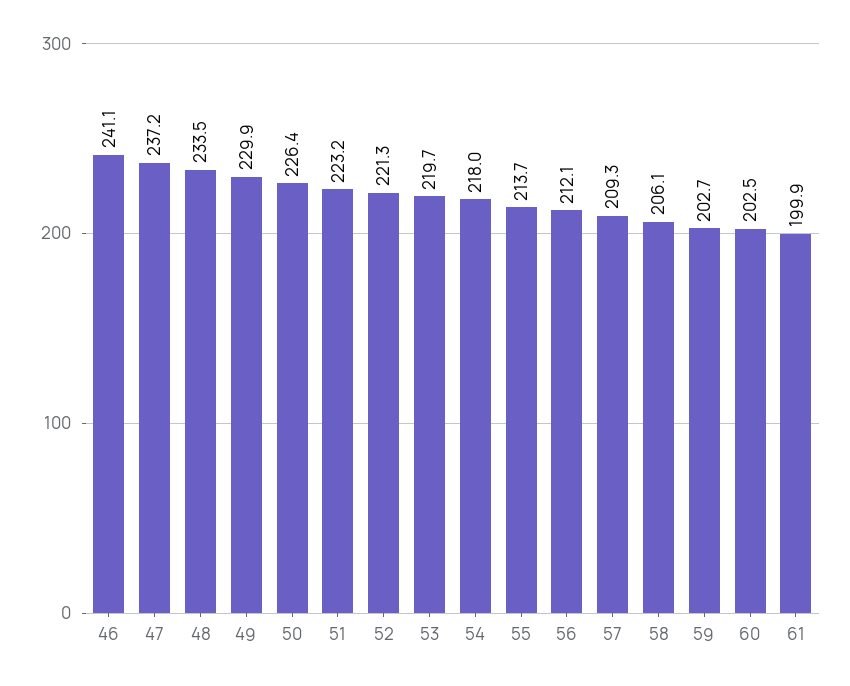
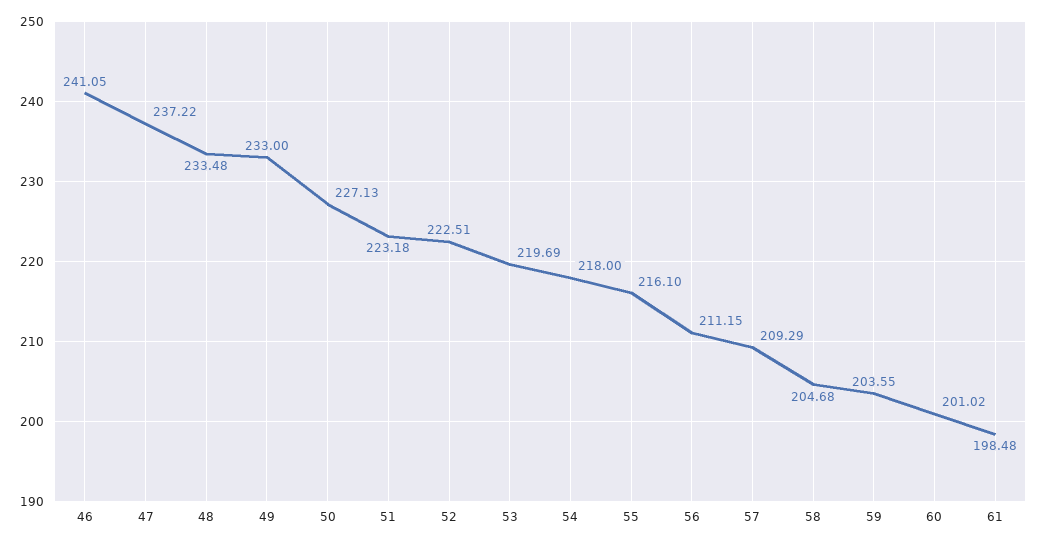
  {
    "46": 241.05,
    "47": 237.22,
    "48": 233.48,
-   "49": 229.9,
+   "49": 233,
-   "50": 226.4,
+   "50": 227.13,
    "51": 223.18,
-   "52": 221.3,
+   "52": 222.51,
    "53": 219.69,
    "54": 218,
-   "55": 213.7,
+   "55": 216.1,
-   "56": 212.1,
+   "56": 211.15,
    "57": 209.29,
-   "58": 206.1,
+   "58": 204.68,
-   "59": 202.7,
+   "59": 203.55,
-   "60": 202.5,
+   "60": 201.02,
-   "61": 199.9
+   "61": 198.48
  }

